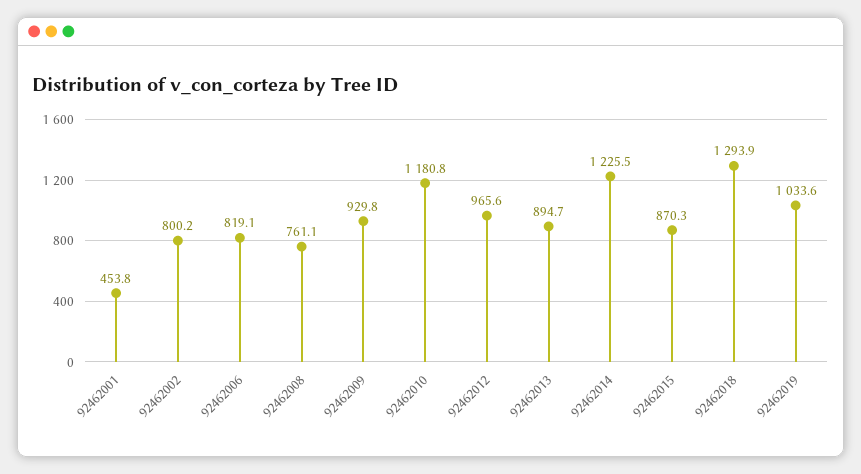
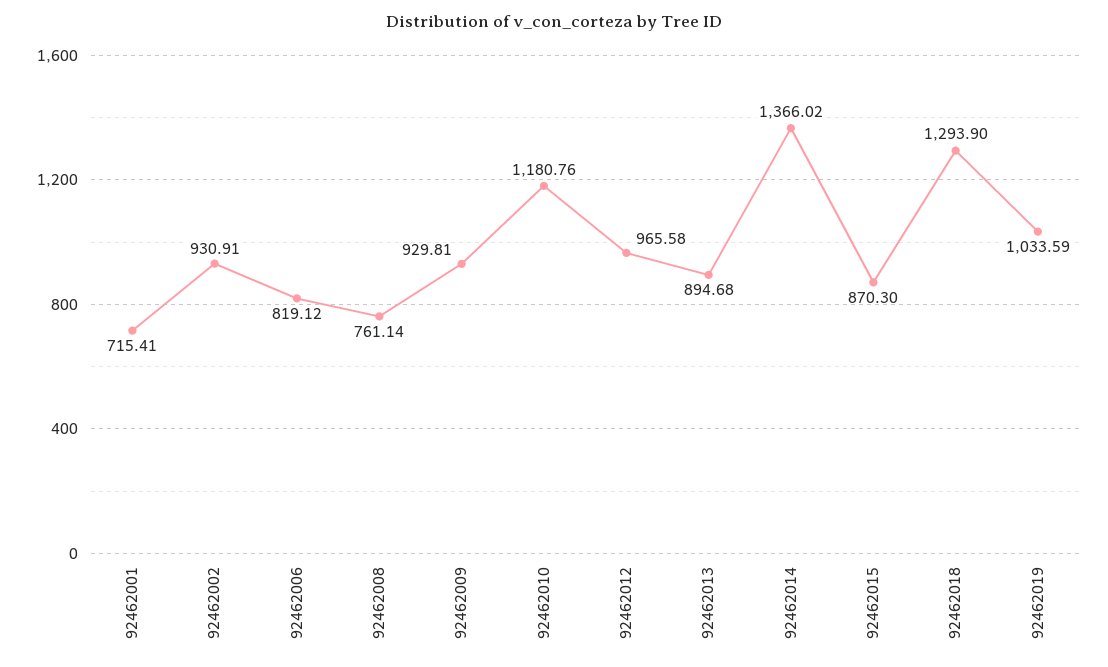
  {
-   "92462001": 453.8,
+   "92462001": 715.41,
-   "92462002": 800.2,
+   "92462002": 930.91,
    "92462006": 819.12,
    "92462008": 761.14,
    "92462009": 929.81,
    "92462010": 1180.76,
    "92462012": 965.58,
    "92462013": 894.68,
-   "92462014": 1225.5,
+   "92462014": 1366.02,
    "92462015": 870.3,
    "92462018": 1293.9,
    "92462019": 1033.59
  }

